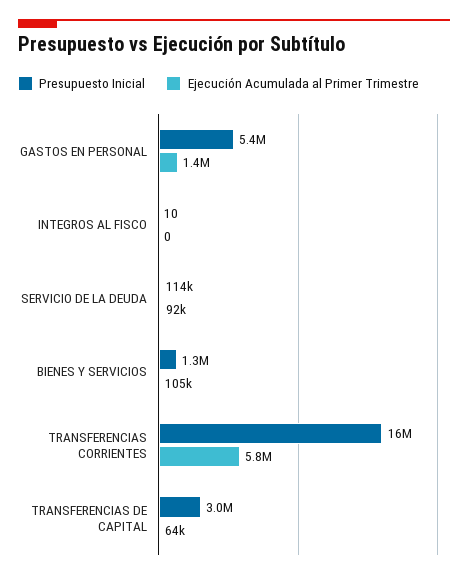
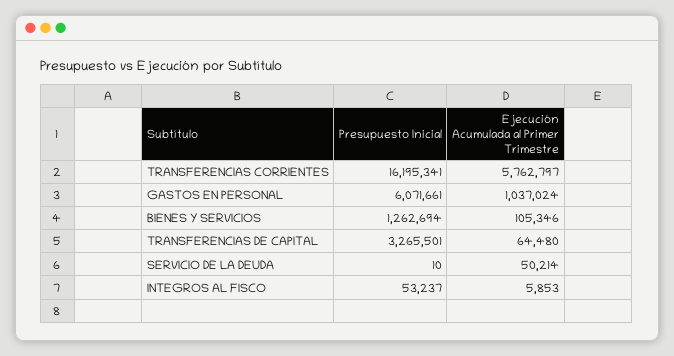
  {
    "Presupuesto Inicial": {
-     "GASTOS EN PERSONAL": 5400000,
+     "GASTOS EN PERSONAL": 6071661,
-     "INTEGROS AL FISCO": 10,
+     "INTEGROS AL FISCO": 53237,
-     "SERVICIO DE LA DEUDA": 114000,
+     "SERVICIO DE LA DEUDA": 10,
      "BIENES Y SERVICIOS": 1262694,
      "TRANSFERENCIAS CORRIENTES": 16195341,
-     "TRANSFERENCIAS DE CAPITAL": 3000000
+     "TRANSFERENCIAS DE CAPITAL": 3265501
    },
    "Ejecución Acumulada al Primer Trimestre": {
-     "GASTOS EN PERSONAL": 1400000,
+     "GASTOS EN PERSONAL": 1037024,
-     "INTEGROS AL FISCO": 0,
+     "INTEGROS AL FISCO": 5853,
-     "SERVICIO DE LA DEUDA": 92000,
+     "SERVICIO DE LA DEUDA": 50214,
      "BIENES Y SERVICIOS": 105346,
      "TRANSFERENCIAS CORRIENTES": 5762797,
      "TRANSFERENCIAS DE CAPITAL": 64480
    }
  }

